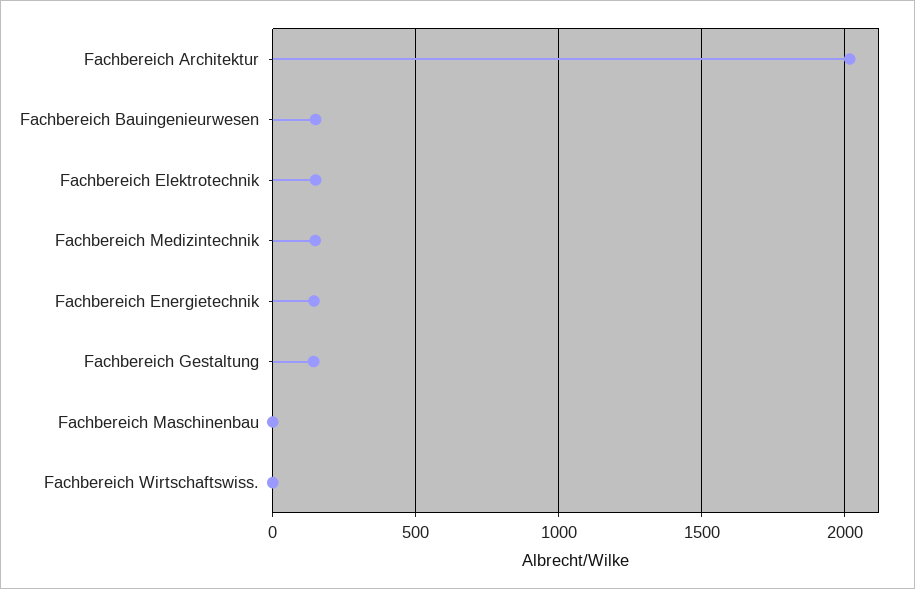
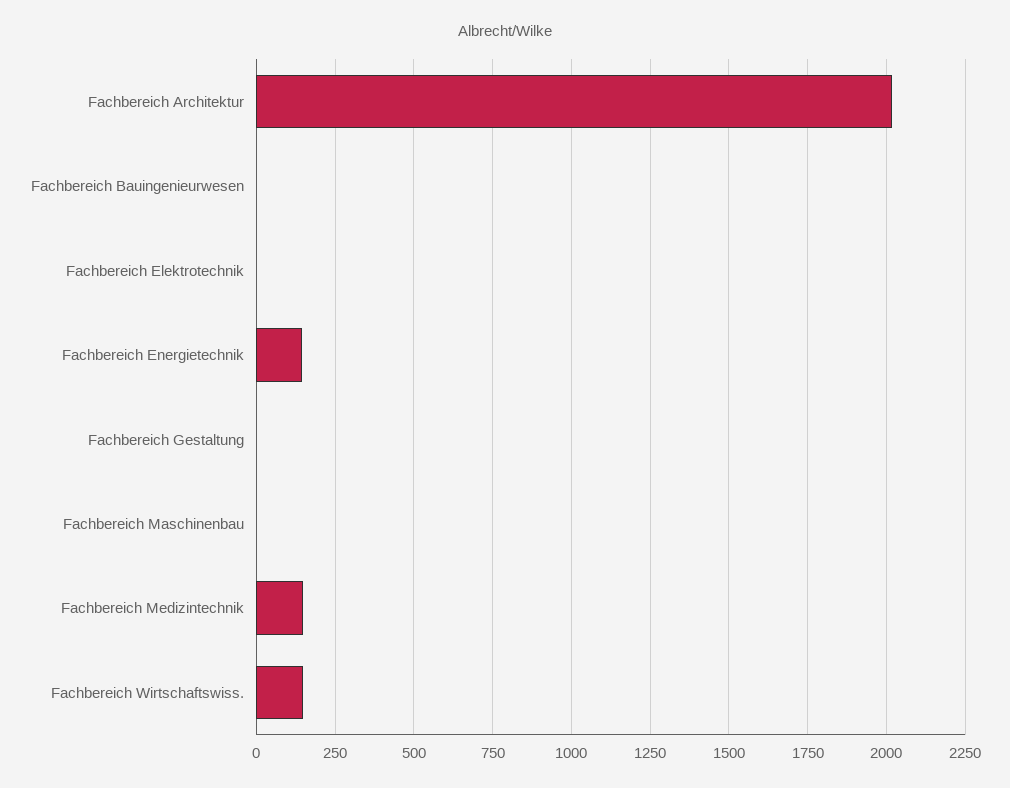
  {
    "Fachbereich Architektur": 2025,
-   "Fachbereich Bauingenieurwesen": 150,
+   "Fachbereich Bauingenieurwesen": 0,
-   "Fachbereich Elektrotechnik": 150,
+   "Fachbereich Elektrotechnik": 0,
    "Fachbereich Medizintechnik": 150,
    "Fachbereich Energietechnik": 150,
-   "Fachbereich Gestaltung": 150,
+   "Fachbereich Gestaltung": 0,
    "Fachbereich Maschinenbau": 0,
-   "Fachbereich Wirtschaftswiss.": 0
+   "Fachbereich Wirtschaftswiss.": 150
  }

